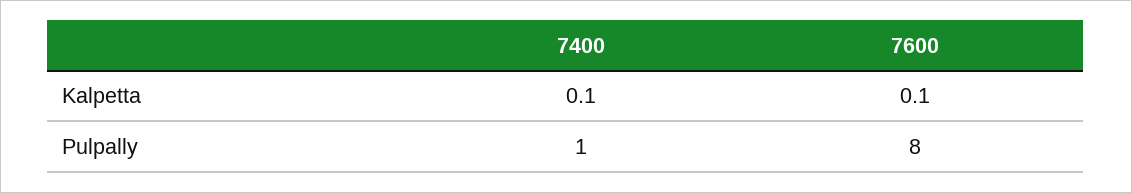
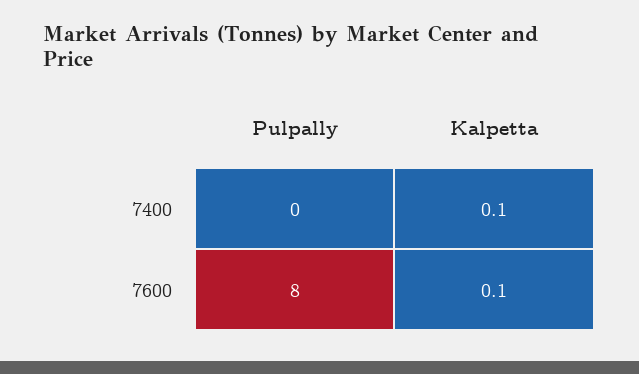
  {
    "7400": {
      "Kalpetta": 0.1,
-     "Pulpally": 1
+     "Pulpally": 0
    },
    "7600": {
      "Kalpetta": 0.1,
      "Pulpally": 8
    }
  }

